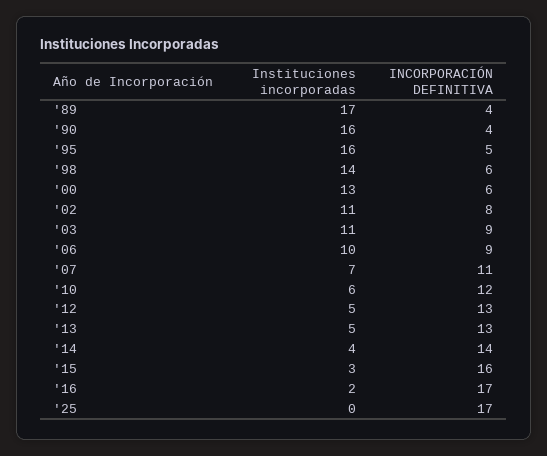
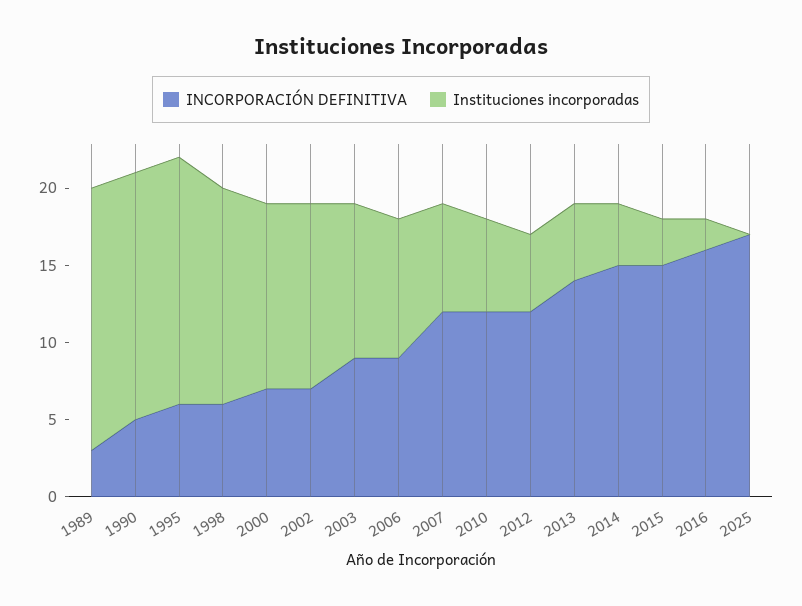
  {
    "Instituciones incorporadas": {
      "'89": 17,
      "'90": 16,
      "'95": 16,
      "'98": 14,
-     "'00": 13,
+     "'00": 12,
-     "'02": 11,
+     "'02": 12,
-     "'03": 11,
+     "'03": 10,
-     "'06": 10,
+     "'06": 9,
      "'07": 7,
      "'10": 6,
      "'12": 5,
      "'13": 5,
      "'14": 4,
      "'15": 3,
      "'16": 2,
      "'25": 0
    },
    "INCORPORACIÓN DEFINITIVA": {
-     "'89": 4,
+     "'89": 3,
-     "'90": 4,
+     "'90": 5,
-     "'95": 5,
+     "'95": 6,
      "'98": 6,
-     "'00": 6,
+     "'00": 7,
-     "'02": 8,
+     "'02": 7,
      "'03": 9,
      "'06": 9,
-     "'07": 11,
+     "'07": 12,
      "'10": 12,
-     "'12": 13,
+     "'12": 12,
-     "'13": 13,
+     "'13": 14,
-     "'14": 14,
+     "'14": 15,
-     "'15": 16,
+     "'15": 15,
-     "'16": 17,
+     "'16": 16,
      "'25": 17
    }
  }

